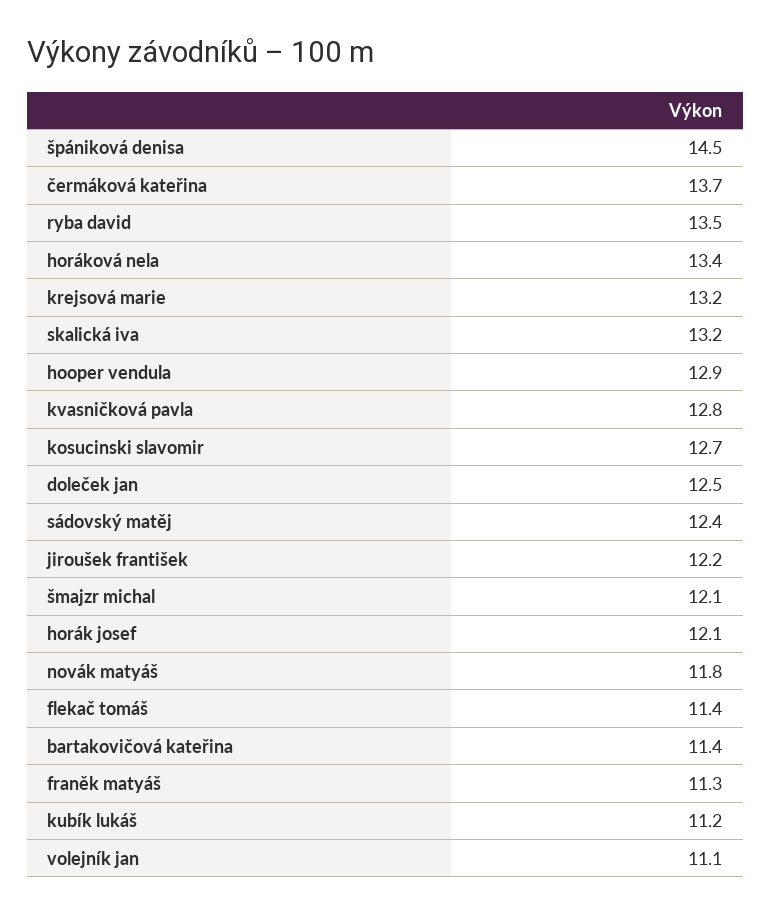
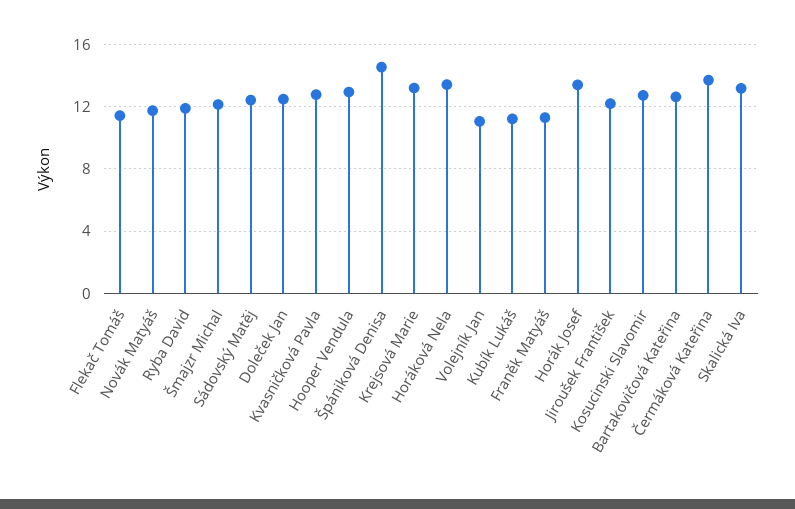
  {
    "špániková denisa": 14.5,
    "čermáková kateřina": 13.7,
-   "ryba david": 13.5,
+   "ryba david": 12,
    "horáková nela": 13.4,
    "krejsová marie": 13.2,
    "skalická iva": 13.2,
    "hooper vendula": 12.9,
    "kvasničková pavla": 12.8,
    "kosucinski slavomir": 12.7,
    "doleček jan": 12.5,
    "sádovský matěj": 12.4,
    "jiroušek františek": 12.2,
    "šmajzr michal": 12.1,
-   "horák josef": 12.1,
+   "horák josef": 13.5,
    "novák matyáš": 11.8,
    "flekač tomáš": 11.4,
-   "bartakovičová kateřina": 11.4,
+   "bartakovičová kateřina": 12.5,
    "franěk matyáš": 11.3,
    "kubík lukáš": 11.2,
    "volejník jan": 11.1
  }

